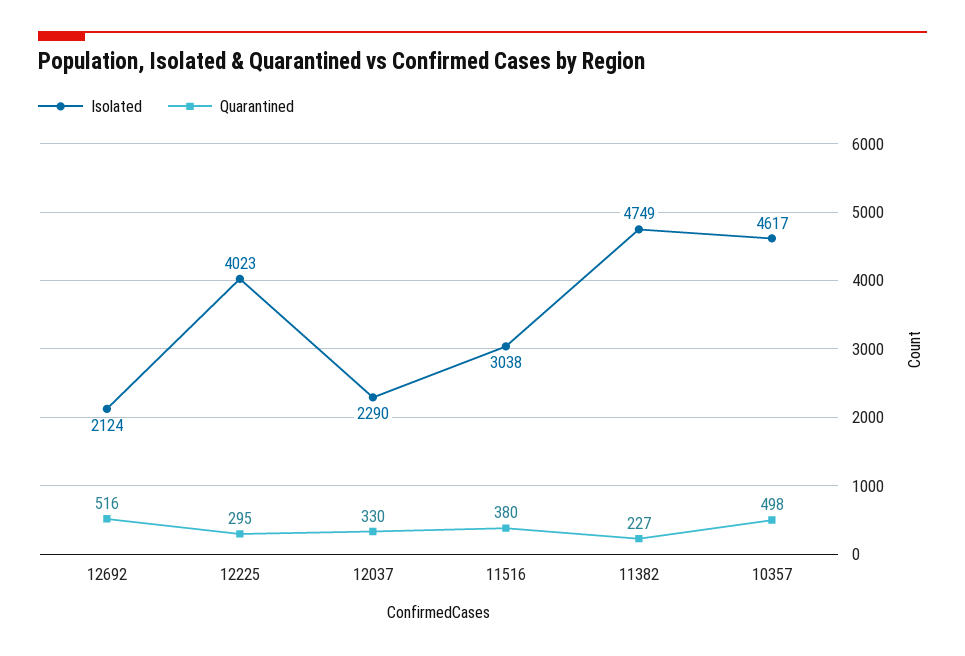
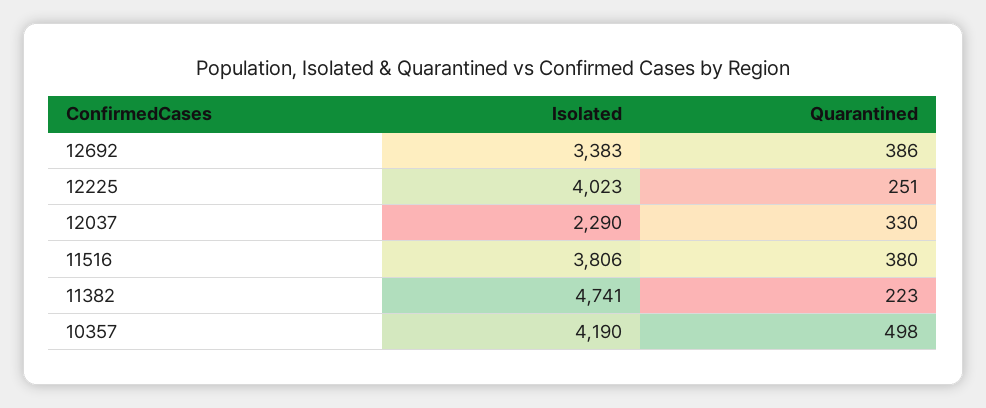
  {
    "Isolated": {
-     "12692": 2124,
+     "12692": 3383,
      "12225": 4023,
      "12037": 2290,
-     "11516": 3038,
+     "11516": 3806,
-     "11382": 4749,
+     "11382": 4741,
-     "10357": 4617
+     "10357": 4190
    },
    "Quarantined": {
-     "12692": 516,
+     "12692": 386,
-     "12225": 295,
+     "12225": 251,
      "12037": 330,
      "11516": 380,
-     "11382": 227,
+     "11382": 223,
      "10357": 498
    }
  }

